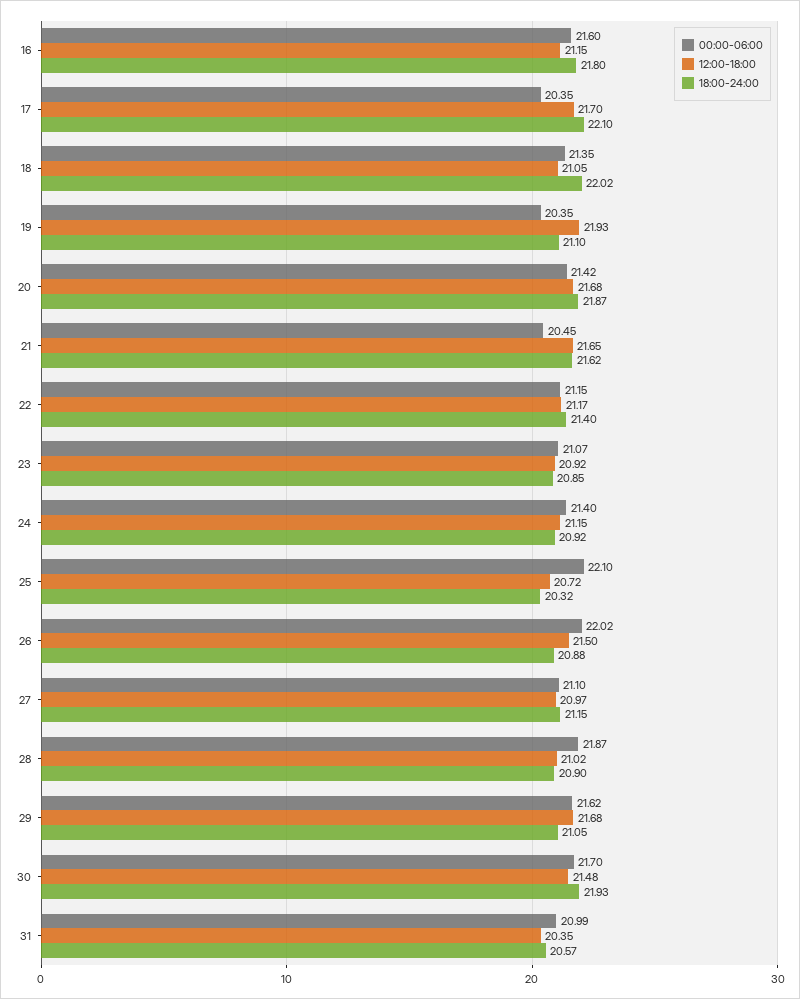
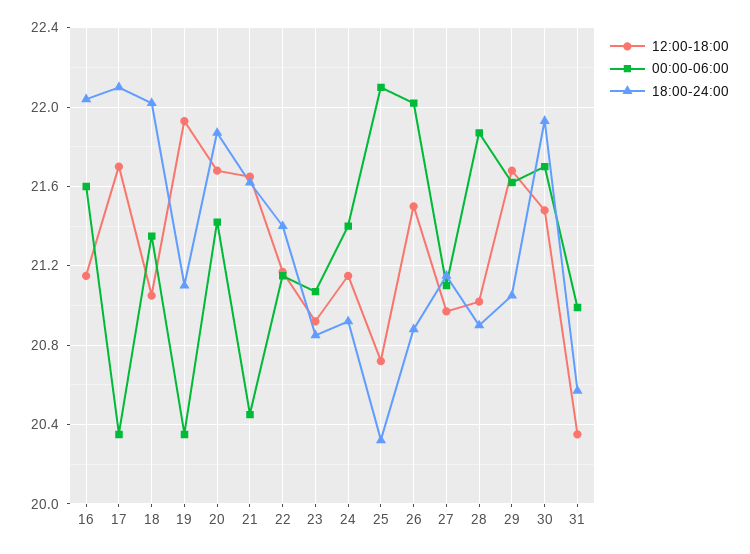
  {
    "00:00-06:00": {
      "16": 21.6,
      "17": 20.35,
      "18": 21.35,
      "19": 20.35,
      "20": 21.42,
      "21": 20.45,
      "22": 21.15,
      "23": 21.07,
      "24": 21.4,
      "25": 22.1,
      "26": 22.02,
      "27": 21.1,
      "28": 21.87,
      "29": 21.62,
      "30": 21.7,
      "31": 20.99
    },
    "12:00-18:00": {
      "16": 21.15,
      "17": 21.7,
      "18": 21.05,
      "19": 21.93,
      "20": 21.68,
      "21": 21.65,
      "22": 21.17,
      "23": 20.92,
      "24": 21.15,
      "25": 20.72,
      "26": 21.5,
      "27": 20.97,
      "28": 21.02,
      "29": 21.68,
      "30": 21.48,
      "31": 20.35
    },
    "18:00-24:00": {
-     "16": 21.8,
+     "16": 22.05,
      "17": 22.1,
      "18": 22.02,
      "19": 21.1,
      "20": 21.87,
      "21": 21.62,
      "22": 21.4,
      "23": 20.85,
      "24": 20.92,
      "25": 20.32,
      "26": 20.88,
      "27": 21.15,
      "28": 20.9,
      "29": 21.05,
      "30": 21.93,
      "31": 20.57
    }
  }

